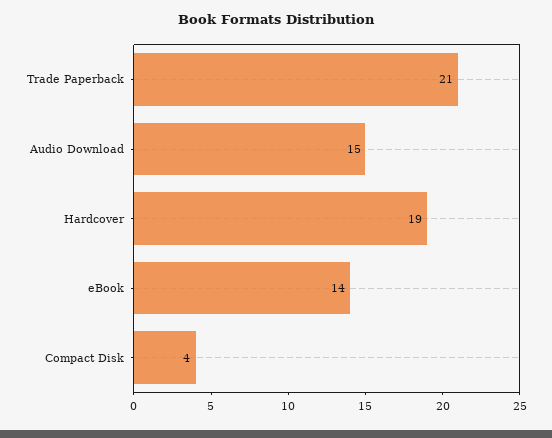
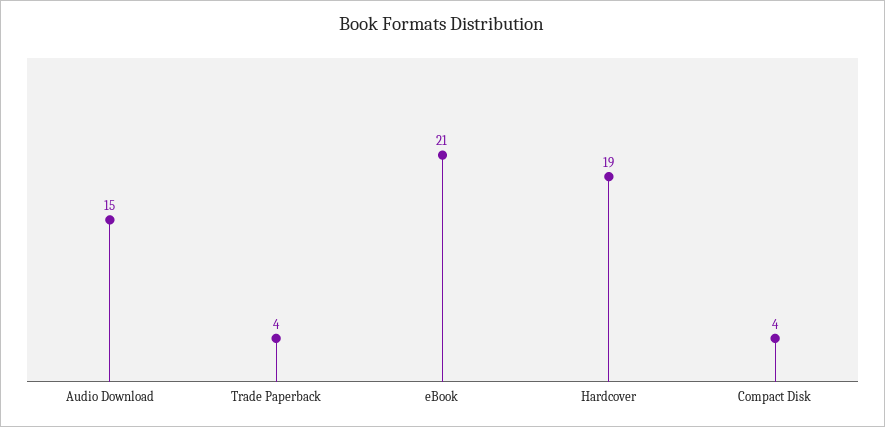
  {
-   "Trade Paperback": 21,
+   "Trade Paperback": 4,
    "Audio Download": 15,
    "Hardcover": 19,
-   "eBook": 14,
+   "eBook": 21,
    "Compact Disk": 4
  }

